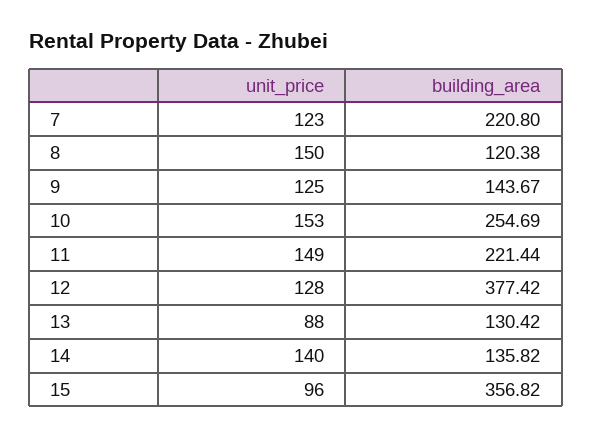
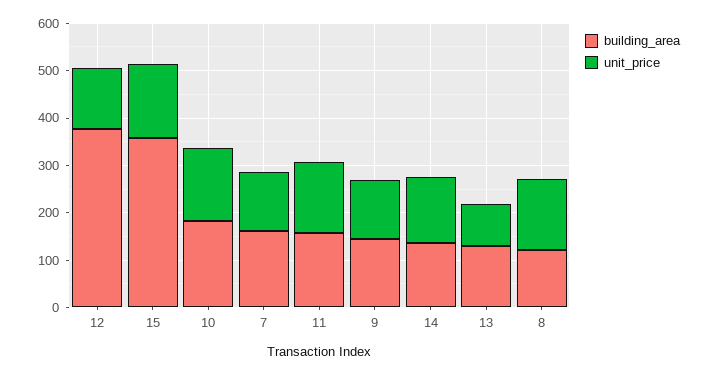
  {
    "unit_price": {
      "7": 123,
      "8": 150,
      "9": 125,
      "10": 153,
      "11": 149,
      "12": 128,
      "13": 88,
      "14": 140,
-     "15": 96
+     "15": 160
    },
    "building_area": {
-     "7": 220.8,
+     "7": 160,
      "8": 120.38,
      "9": 143.67,
-     "10": 254.69,
+     "10": 180,
-     "11": 221.44,
+     "11": 160,
      "12": 377.42,
      "13": 130.42,
      "14": 135.82,
      "15": 356.82
    }
  }

